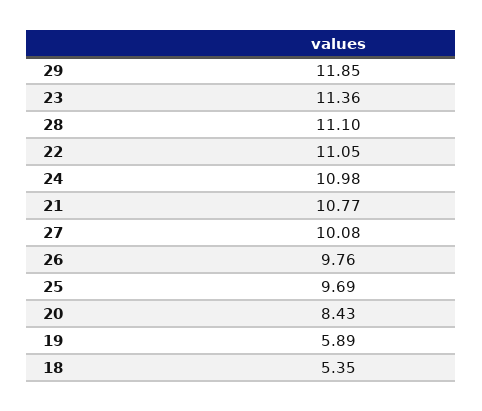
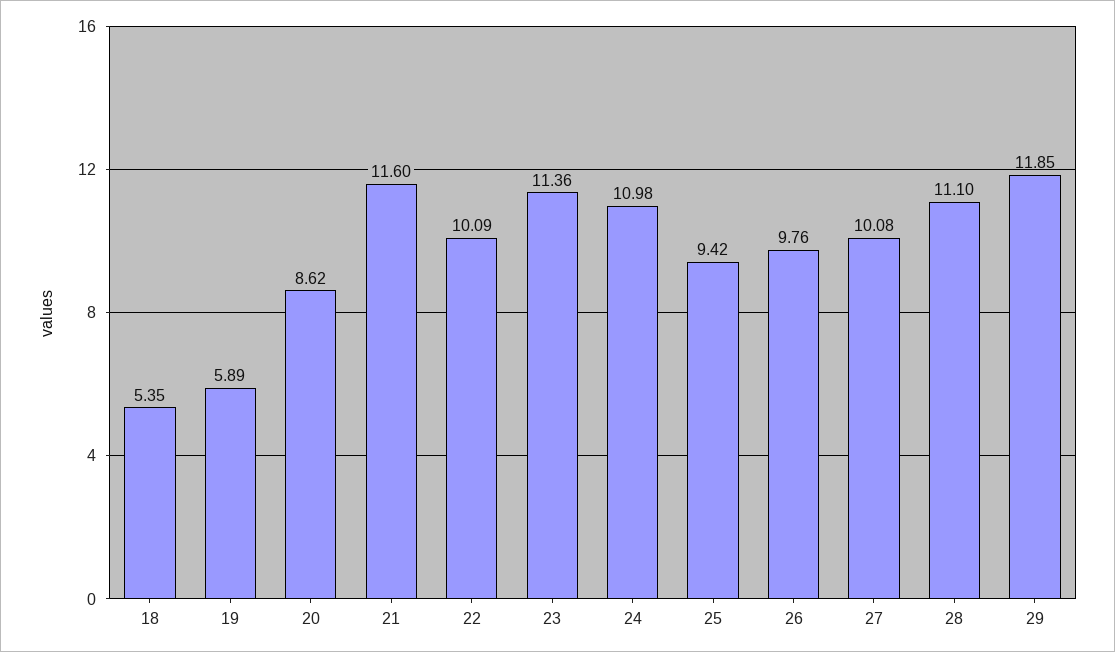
  {
    "29": 11.85,
    "23": 11.36,
    "28": 11.1,
-   "22": 11.05,
+   "22": 10.09,
    "24": 10.98,
-   "21": 10.77,
+   "21": 11.6,
    "27": 10.08,
    "26": 9.76,
-   "25": 9.69,
+   "25": 9.42,
-   "20": 8.43,
+   "20": 8.62,
    "19": 5.89,
    "18": 5.35
  }

